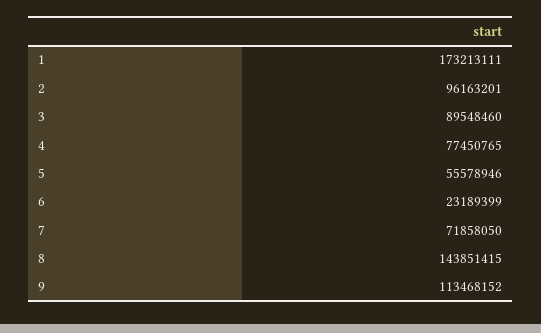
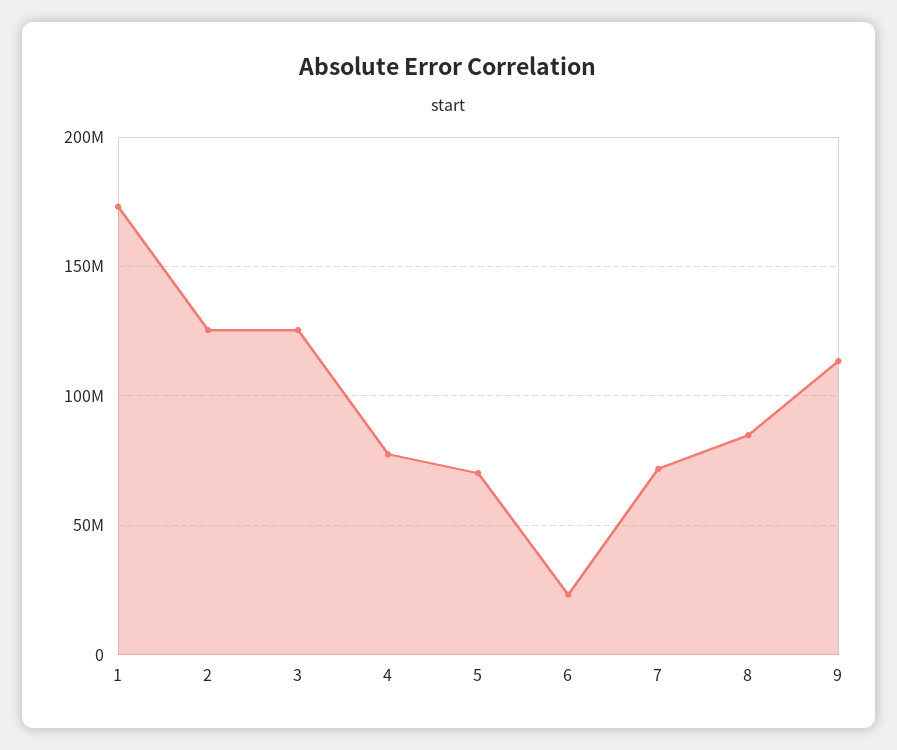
  {
    "1": 173213111,
-   "2": 96163201,
+   "2": 125000000,
-   "3": 89548460,
+   "3": 125000000,
    "4": 77450765,
-   "5": 55578946,
+   "5": 70000000,
    "6": 23189399,
    "7": 71858050,
-   "8": 143851415,
+   "8": 85000000,
    "9": 113468152
  }

